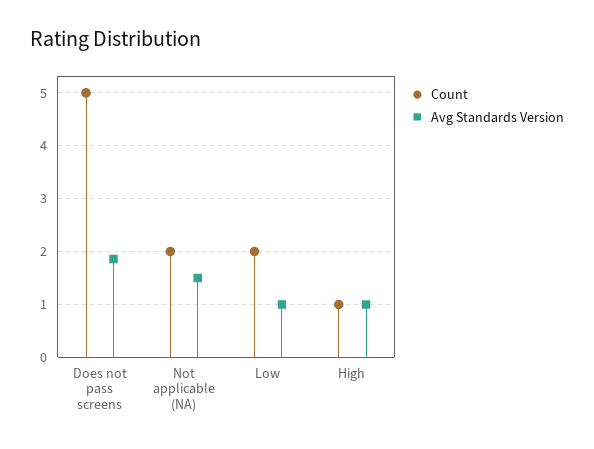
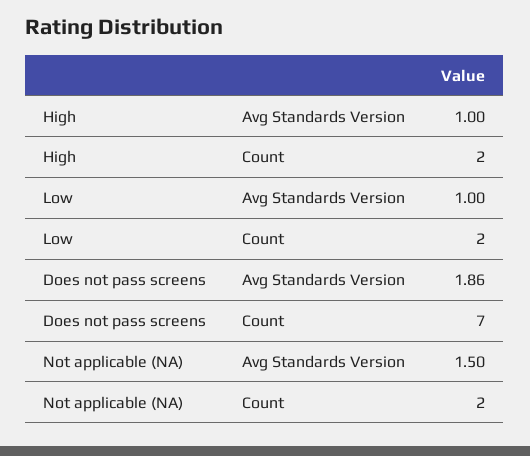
  {
    "Count": {
-     "Does not pass screens": 5,
+     "Does not pass screens": 7,
      "Not applicable (NA)": 2,
      "Low": 2,
-     "High": 1
+     "High": 2
    },
    "Avg Standards Version": {
      "Does not pass screens": 1.86,
      "Not applicable (NA)": 1.5,
      "Low": 1,
      "High": 1
    }
  }

